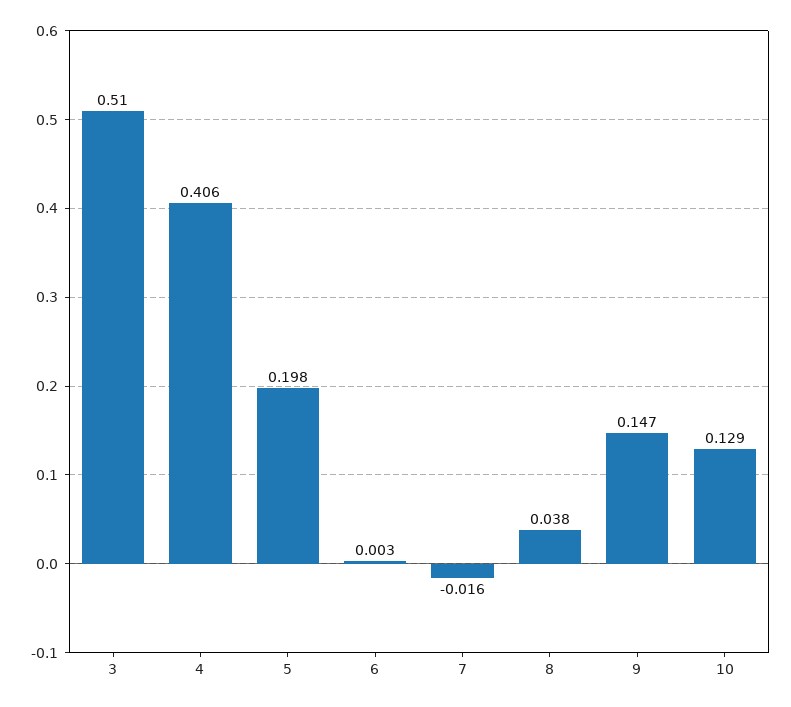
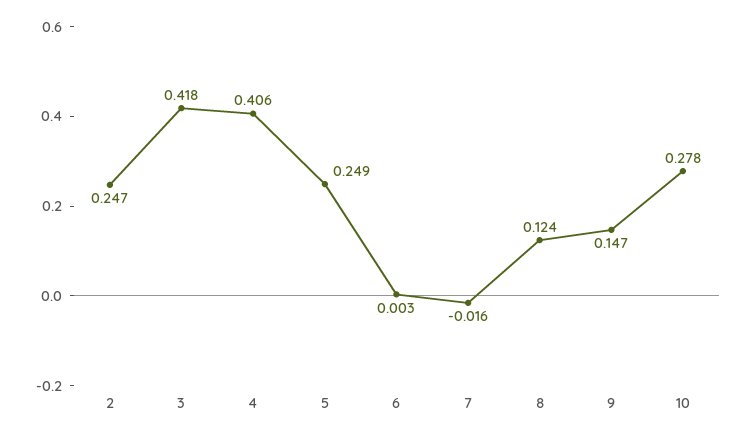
  {
-   "3": 0.51,
+   "3": 0.418,
    "4": 0.406,
-   "5": 0.198,
+   "5": 0.249,
    "6": 0.003,
    "7": -0.016,
-   "8": 0.038,
+   "8": 0.124,
    "9": 0.147,
-   "10": 0.129
+   "10": 0.278,
+   "2": 0.247
  }

